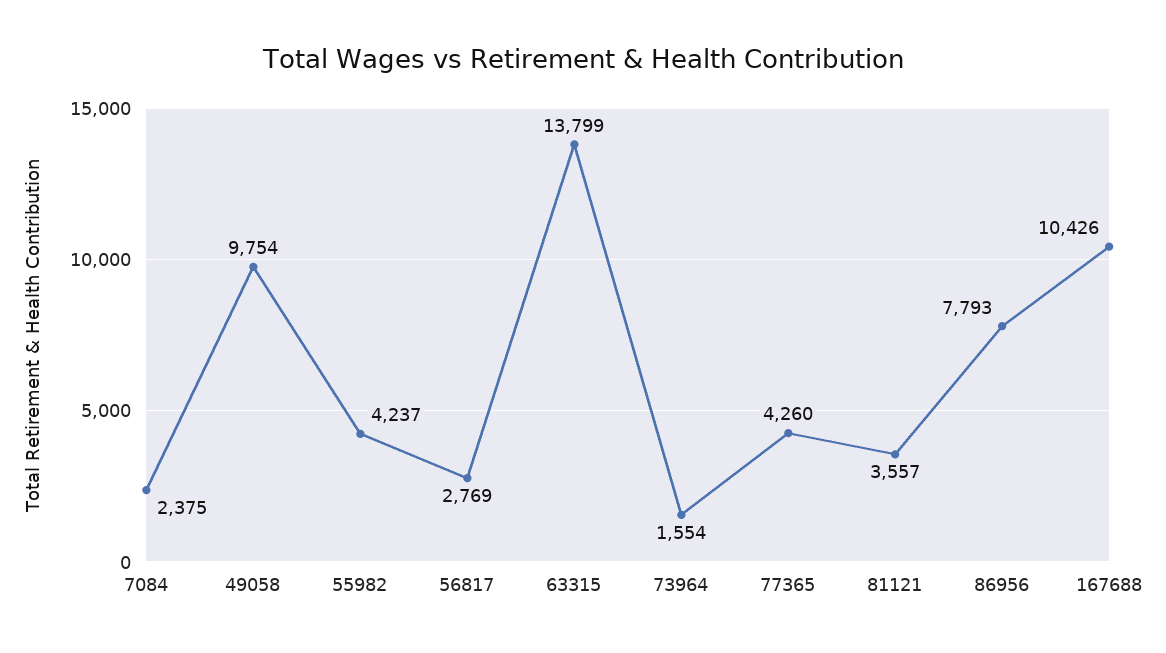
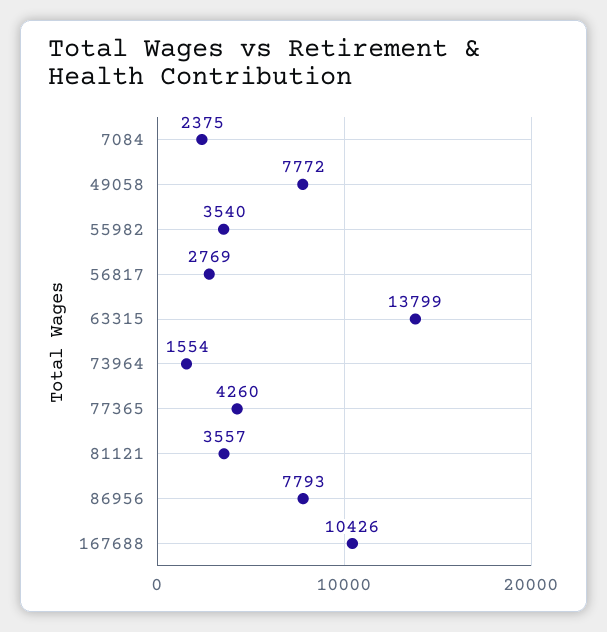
  {
    "7084": 2375,
-   "49058": 9754,
+   "49058": 7772,
-   "55982": 4237,
+   "55982": 3540,
    "56817": 2769,
    "63315": 13799,
    "73964": 1554,
    "77365": 4260,
    "81121": 3557,
    "86956": 7793,
    "167688": 10426
  }

